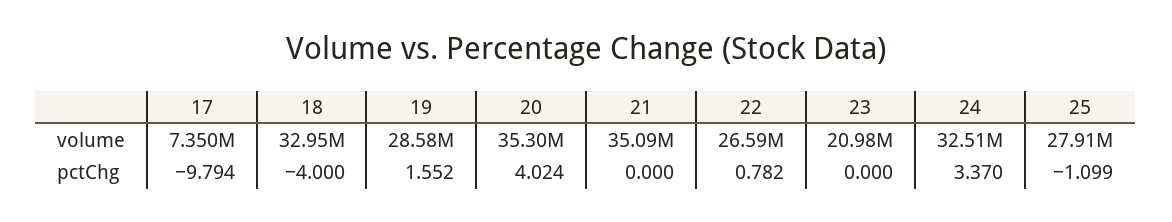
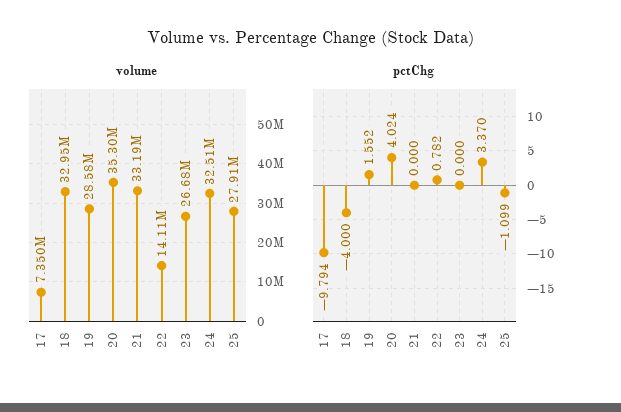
  {
    "volume": {
      "17": 7350000,
      "18": 32950000,
      "19": 28580000,
      "20": 35300000,
-     "21": 35090000,
+     "21": 33190000,
-     "22": 26590000,
+     "22": 14110000,
-     "23": 20980000,
+     "23": 26680000,
      "24": 32510000,
      "25": 27910000
    },
    "pctChg": {
      "17": -9.794,
      "18": -4,
      "19": 1.552,
      "20": 4.024,
      "21": 0,
      "22": 0.782,
      "23": 0,
      "24": 3.37,
      "25": -1.099
    }
  }

